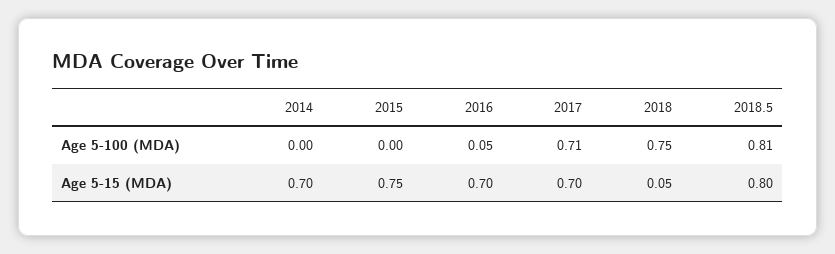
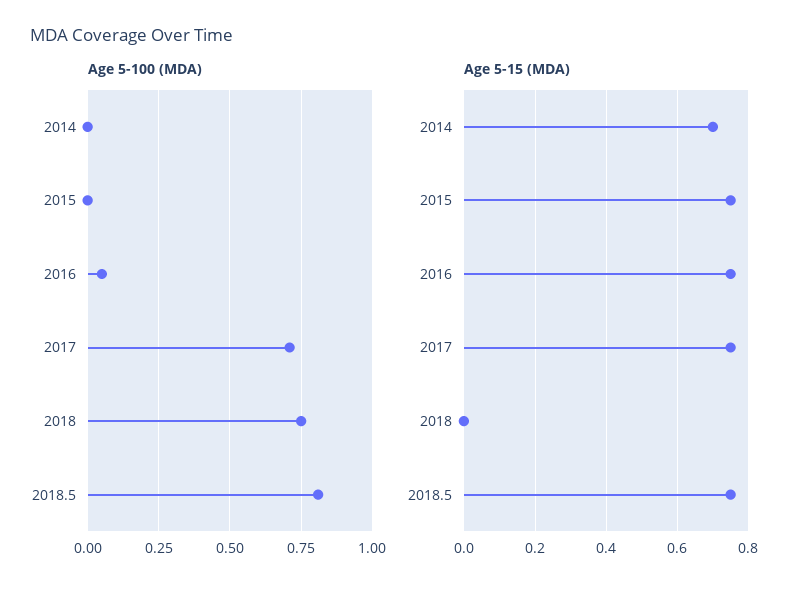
  {
    "Age 5-100 (MDA)": {
      "2014": 0,
      "2015": 0,
      "2016": 0.05,
      "2017": 0.71,
      "2018": 0.75,
      "2018.5": 0.81
    },
    "Age 5-15 (MDA)": {
      "2014": 0.7,
      "2015": 0.75,
-     "2016": 0.7,
+     "2016": 0.75,
-     "2017": 0.7,
+     "2017": 0.75,
-     "2018": 0.05,
+     "2018": 0,
-     "2018.5": 0.8
+     "2018.5": 0.75
    }
  }

